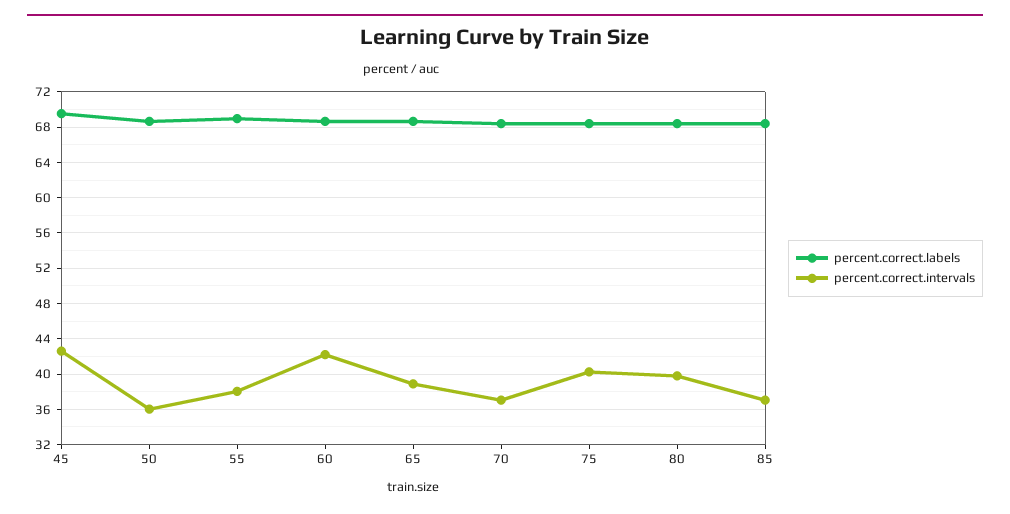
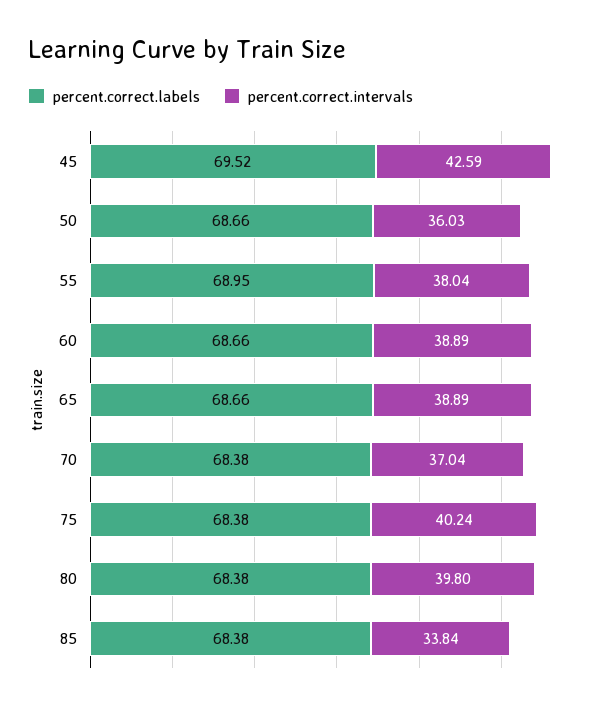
  {
    "percent.correct.labels": {
      "45": 69.52,
      "50": 68.66,
      "55": 68.95,
      "60": 68.66,
      "65": 68.66,
      "70": 68.38,
      "75": 68.38,
      "80": 68.38,
      "85": 68.38
    },
    "percent.correct.intervals": {
      "45": 42.59,
      "50": 36.03,
      "55": 38.04,
-     "60": 42,
+     "60": 38.89,
      "65": 38.89,
      "70": 37.04,
      "75": 40.24,
      "80": 39.8,
-     "85": 37
+     "85": 33.84
    }
  }

